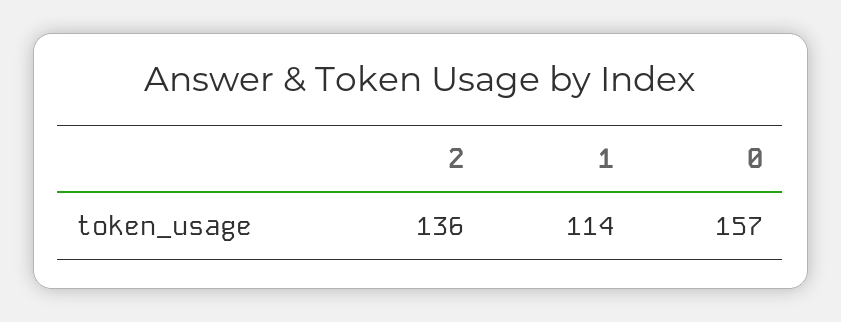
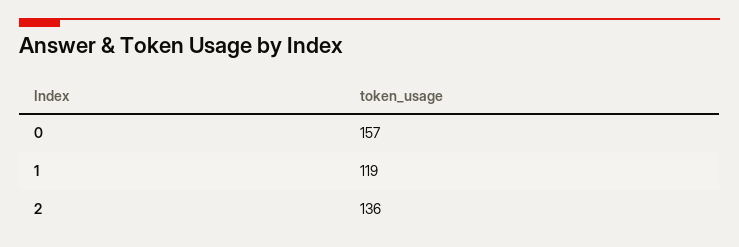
  {
    "2": 136,
-   "1": 114,
+   "1": 119,
    "0": 157
  }

